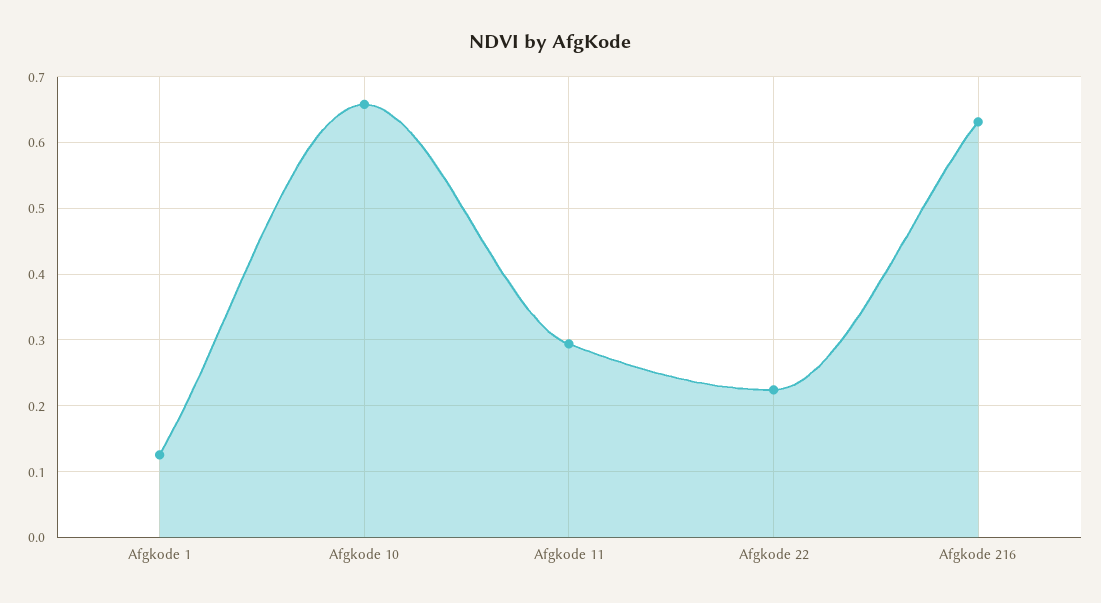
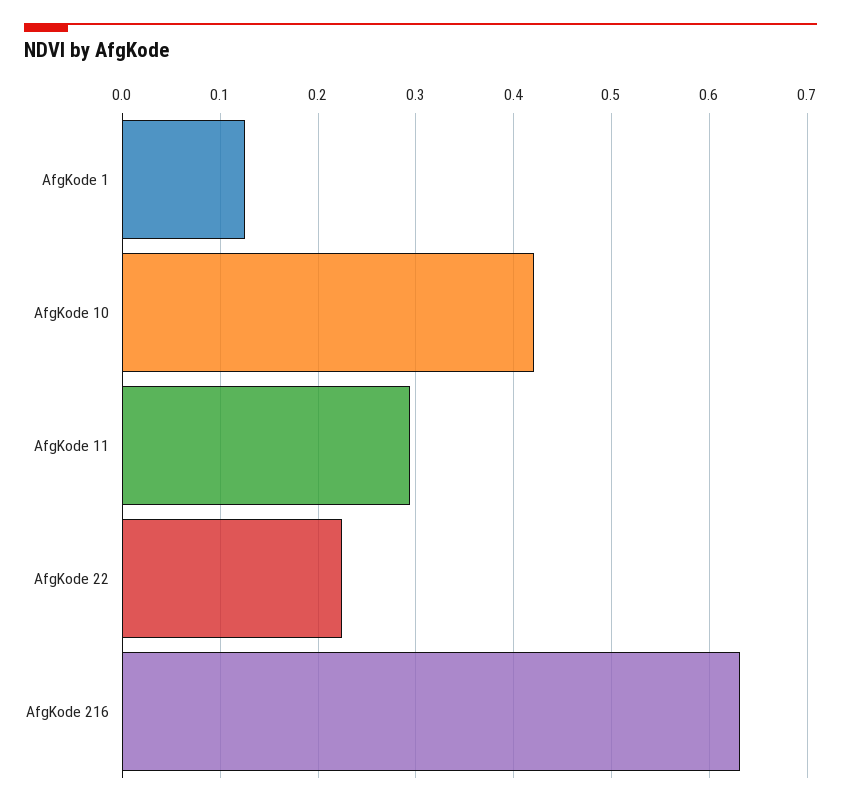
  {
    "Afgkode 1": 0.13,
-   "Afgkode 10": 0.66,
+   "Afgkode 10": 0.42,
    "Afgkode 11": 0.29,
    "Afgkode 22": 0.22,
    "Afgkode 216": 0.63
  }

